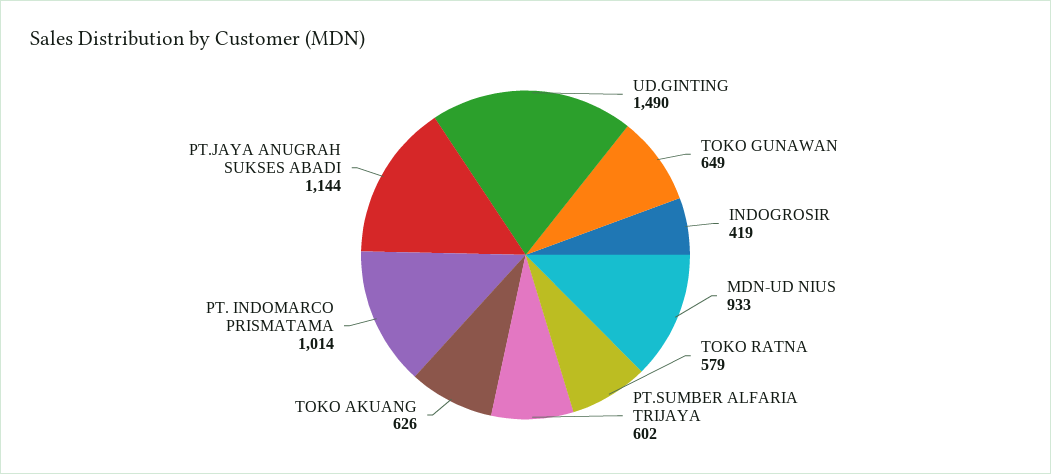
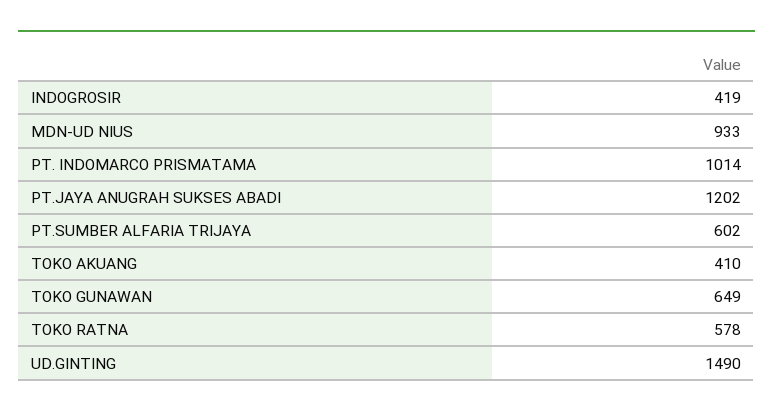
  {
    "UD.GINTING": 1490,
    "TOKO GUNAWAN": 649,
    "INDOGROSIR": 419,
    "MDN-UD NIUS": 933,
-   "TOKO RATNA": 579,
+   "TOKO RATNA": 578,
    "PT.SUMBER ALFARIA TRIJAYA": 602,
-   "TOKO AKUANG": 626,
+   "TOKO AKUANG": 410,
    "PT. INDOMARCO PRISMATAMA": 1014,
-   "PT.JAYA ANUGRAH SUKSES ABADI": 1144
+   "PT.JAYA ANUGRAH SUKSES ABADI": 1202
  }

